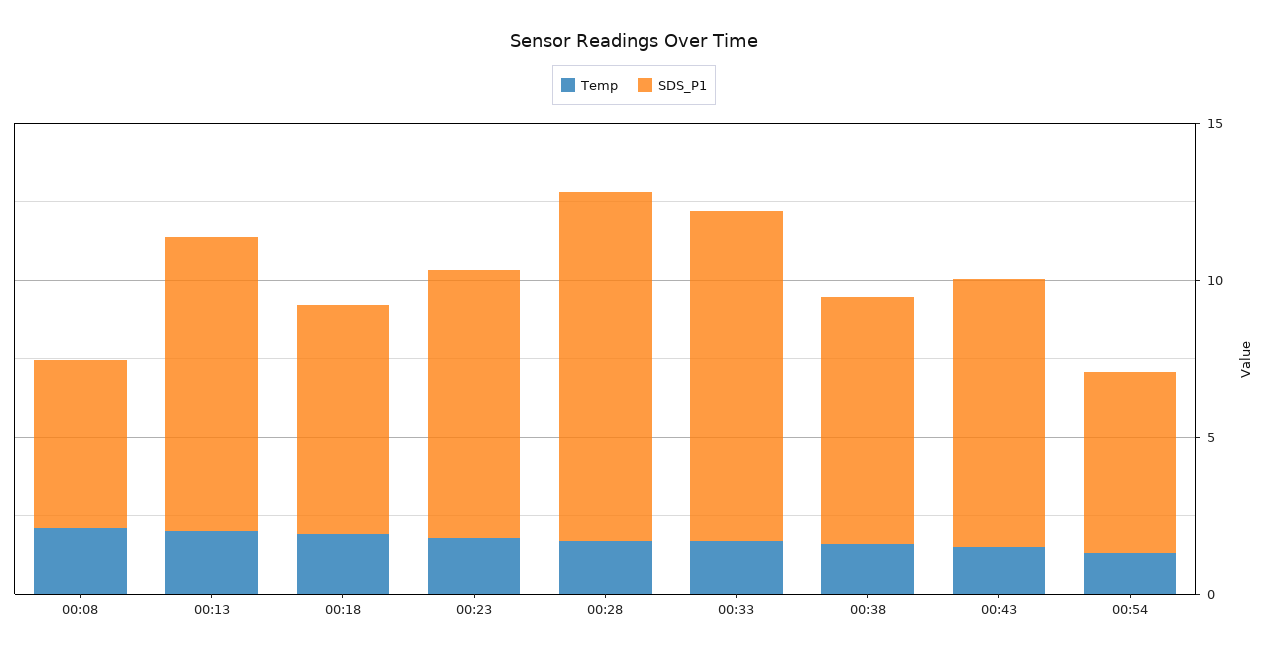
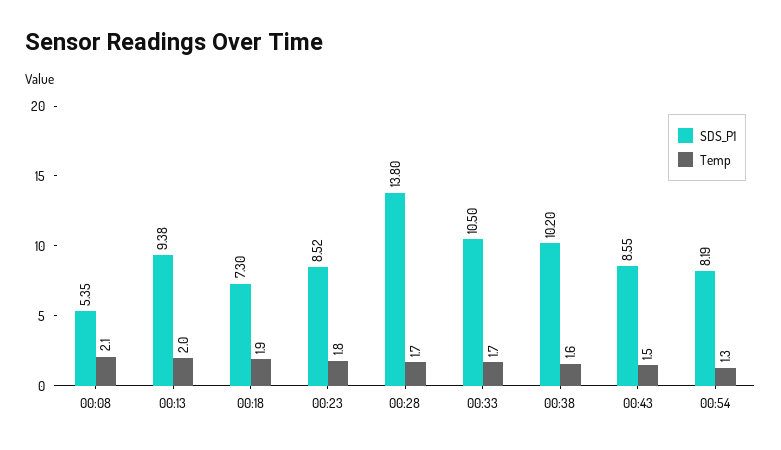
  {
    "Temp": {
      "00:08": 2.1,
      "00:13": 2,
      "00:18": 1.9,
      "00:23": 1.8,
      "00:28": 1.7,
      "00:33": 1.7,
      "00:38": 1.6,
      "00:43": 1.5,
      "00:54": 1.3
    },
    "SDS_P1": {
      "00:08": 5.35,
      "00:13": 9.38,
      "00:18": 7.3,
      "00:23": 8.52,
-     "00:28": 11,
+     "00:28": 13.8,
      "00:33": 10.5,
-     "00:38": 8,
+     "00:38": 10.2,
      "00:43": 8.55,
-     "00:54": 6
+     "00:54": 8.19
    }
  }

